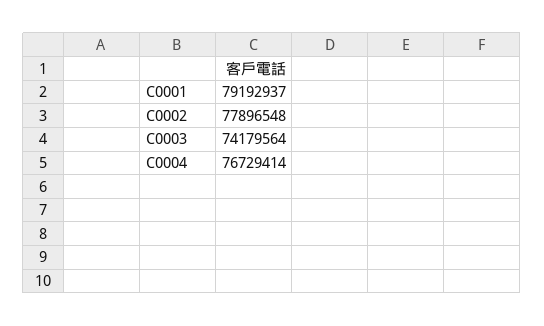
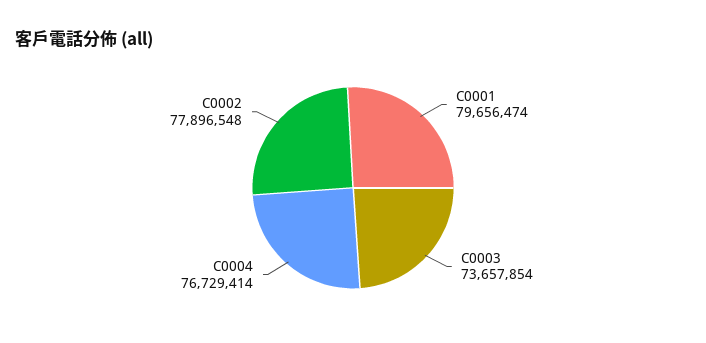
  {
-   "C0001": 79192937,
+   "C0001": 79656474,
    "C0002": 77896548,
-   "C0003": 74179564,
+   "C0003": 73657854,
    "C0004": 76729414
  }

